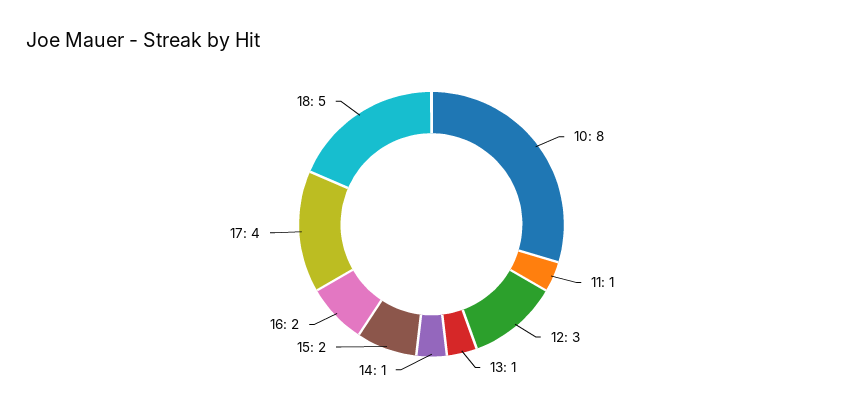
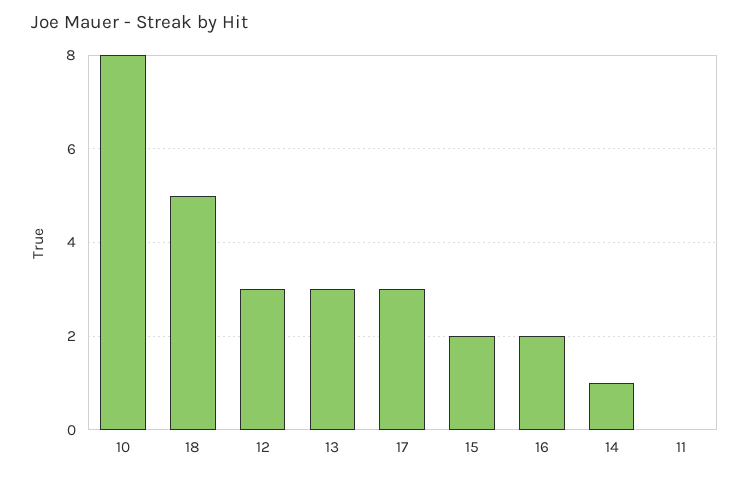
  {
    "10": 8,
-   "11": 1,
+   "11": 0,
    "12": 3,
-   "13": 1,
+   "13": 3,
    "14": 1,
    "15": 2,
    "16": 2,
-   "17": 4,
+   "17": 3,
    "18": 5
  }

